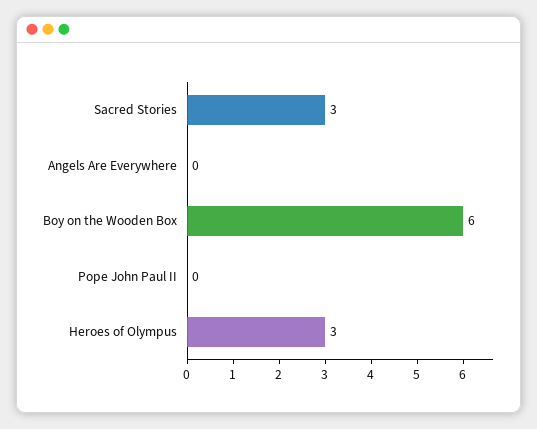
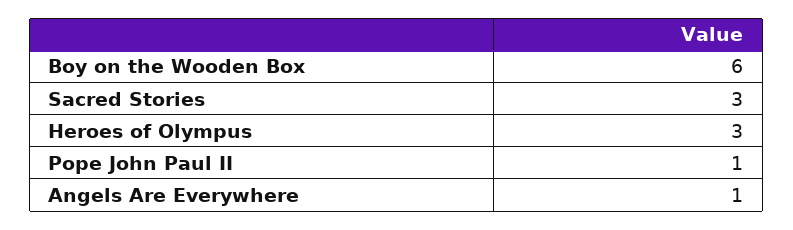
  {
    "Sacred Stories": 3,
-   "Angels Are Everywhere": 0,
+   "Angels Are Everywhere": 1,
    "Boy on the Wooden Box": 6,
-   "Pope John Paul II": 0,
+   "Pope John Paul II": 1,
    "Heroes of Olympus": 3
  }

